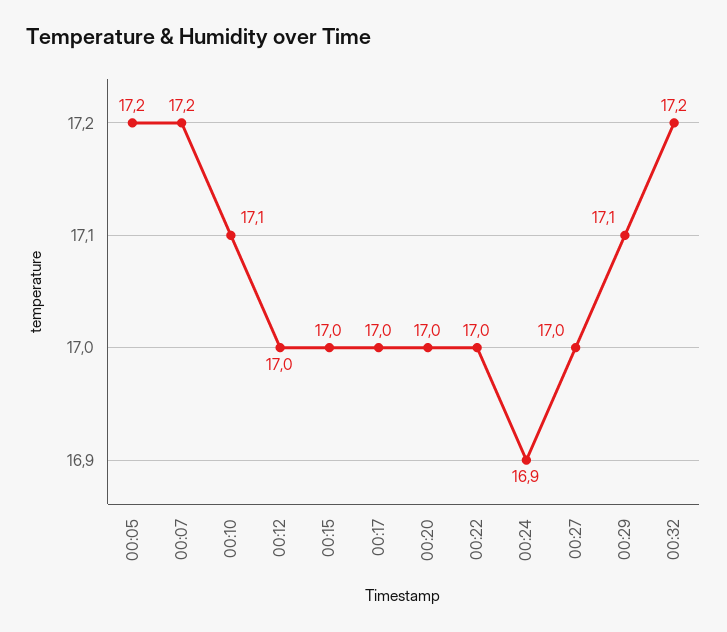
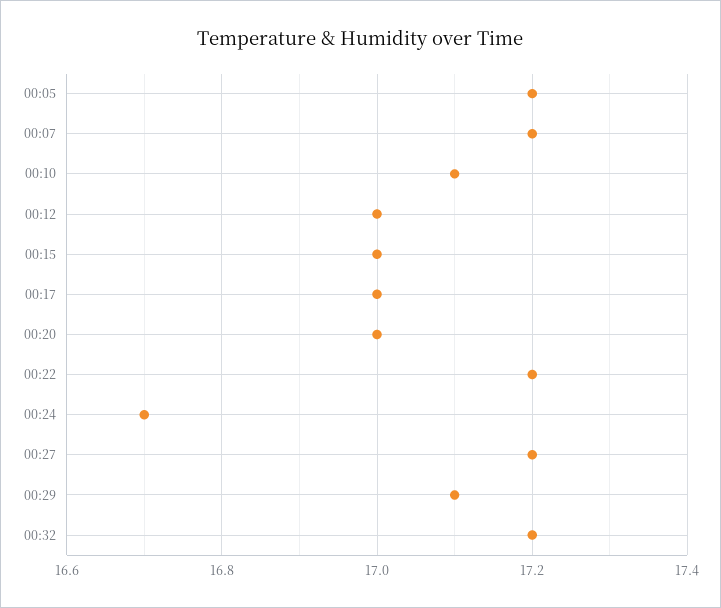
  {
    "00:05": 17.2,
    "00:07": 17.2,
    "00:10": 17.1,
    "00:12": 17,
    "00:15": 17,
    "00:17": 17,
    "00:20": 17,
-   "00:22": 17,
+   "00:22": 17.2,
-   "00:24": 16.9,
+   "00:24": 16.7,
-   "00:27": 17,
+   "00:27": 17.2,
    "00:29": 17.1,
    "00:32": 17.2
  }

